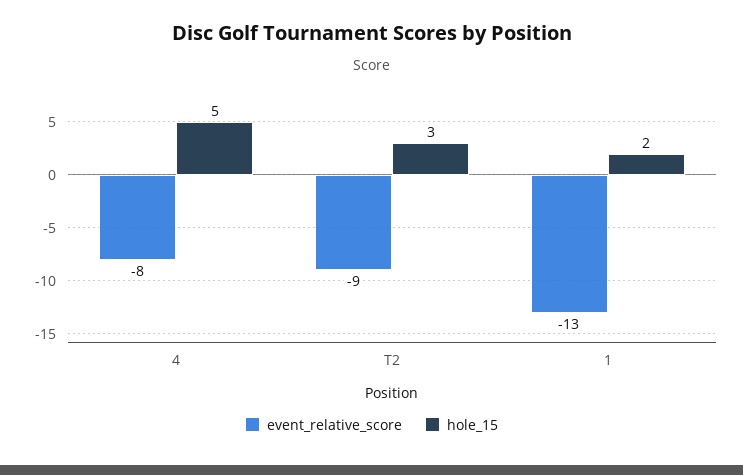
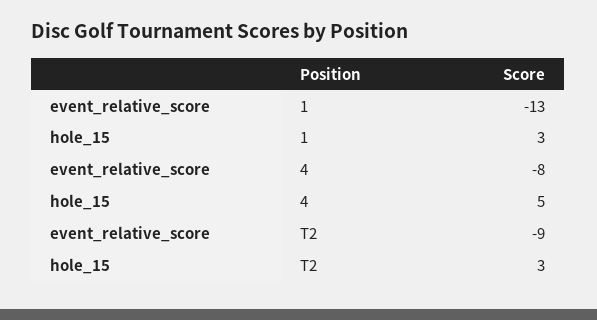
  {
    "event_relative_score": {
      "4": -8,
      "T2": -9,
      "1": -13
    },
    "hole_15": {
      "4": 5,
      "T2": 3,
-     "1": 2
+     "1": 3
    }
  }

